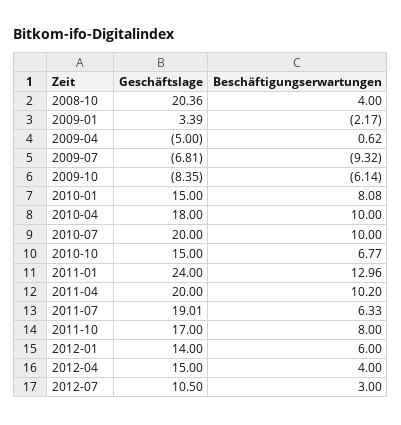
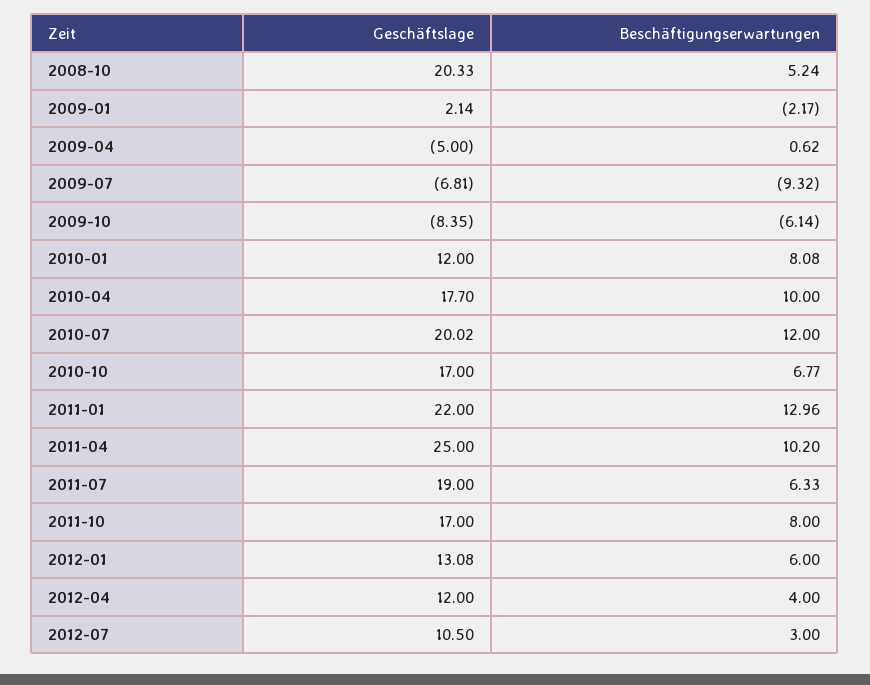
  {
    "Geschäftslage": {
-     "2008-10": 20.36,
+     "2008-10": 20.33,
-     "2009-01": 3.39,
+     "2009-01": 2.14,
      "2009-04": -5,
      "2009-07": -6.81,
      "2009-10": -8.35,
-     "2010-01": 15,
+     "2010-01": 12,
-     "2010-04": 18,
+     "2010-04": 17.7,
-     "2010-07": 20,
+     "2010-07": 20.02,
-     "2010-10": 15,
+     "2010-10": 17,
-     "2011-01": 24,
+     "2011-01": 22,
-     "2011-04": 20,
+     "2011-04": 25,
-     "2011-07": 19.01,
+     "2011-07": 19,
      "2011-10": 17,
-     "2012-01": 14,
+     "2012-01": 13.08,
-     "2012-04": 15,
+     "2012-04": 12,
      "2012-07": 10.5
    },
    "Beschäftigungserwartungen": {
-     "2008-10": 4,
+     "2008-10": 5.24,
      "2009-01": -2.17,
      "2009-04": 0.62,
      "2009-07": -9.32,
      "2009-10": -6.14,
      "2010-01": 8.08,
      "2010-04": 10,
-     "2010-07": 10,
+     "2010-07": 12,
      "2010-10": 6.77,
      "2011-01": 12.96,
      "2011-04": 10.2,
      "2011-07": 6.33,
      "2011-10": 8,
      "2012-01": 6,
      "2012-04": 4,
      "2012-07": 3
    }
  }

